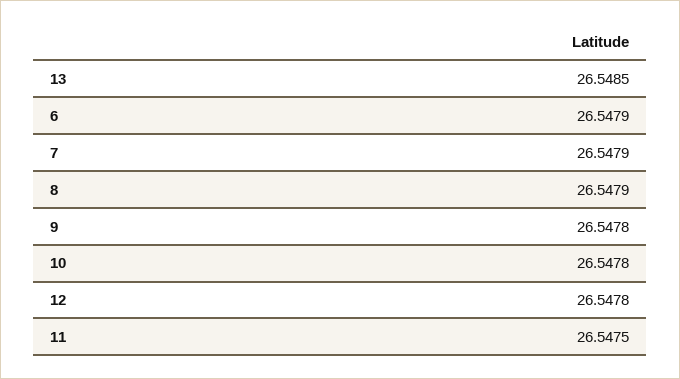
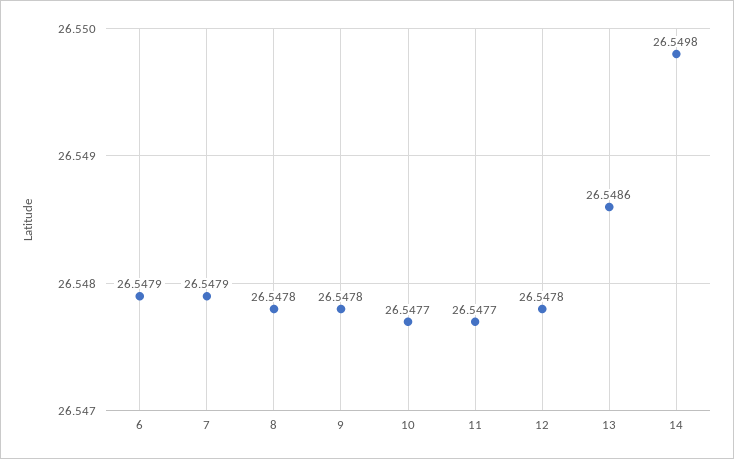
  {
-   "13": 26.5485,
+   "13": 26.5486,
    "6": 26.5479,
    "7": 26.5479,
-   "8": 26.5479,
+   "8": 26.5478,
    "9": 26.5478,
-   "10": 26.5478,
+   "10": 26.5477,
    "12": 26.5478,
-   "11": 26.5475
+   "11": 26.5477,
+   "14": 26.5498
  }

